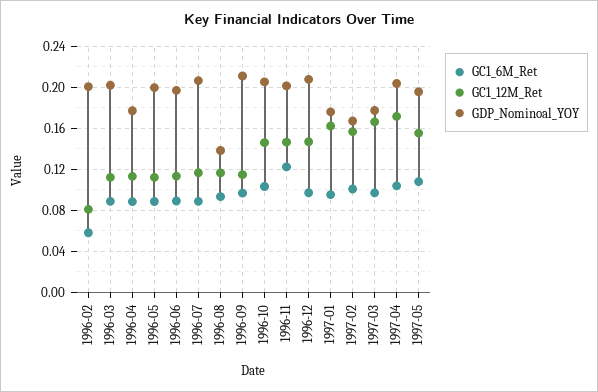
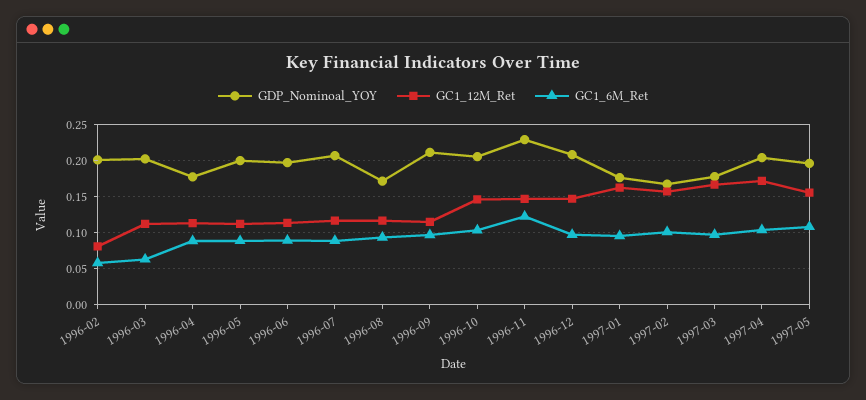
  {
    "GC1_6M_Ret": {
      "1996-02": 0.06,
-     "1996-03": 0.09,
+     "1996-03": 0.06,
      "1996-04": 0.09,
      "1996-05": 0.09,
      "1996-06": 0.09,
      "1996-07": 0.09,
      "1996-08": 0.09,
      "1996-09": 0.1,
      "1996-10": 0.1,
      "1996-11": 0.12,
      "1996-12": 0.1,
      "1997-01": 0.1,
      "1997-02": 0.1,
      "1997-03": 0.1,
      "1997-04": 0.1,
      "1997-05": 0.11
    },
    "GC1_12M_Ret": {
      "1996-02": 0.08,
      "1996-03": 0.11,
      "1996-04": 0.11,
      "1996-05": 0.11,
      "1996-06": 0.11,
      "1996-07": 0.12,
      "1996-08": 0.12,
      "1996-09": 0.11,
      "1996-10": 0.15,
      "1996-11": 0.15,
      "1996-12": 0.15,
      "1997-01": 0.16,
      "1997-02": 0.16,
      "1997-03": 0.17,
      "1997-04": 0.17,
      "1997-05": 0.16
    },
    "GDP_Nominoal_YOY": {
      "1996-02": 0.2,
      "1996-03": 0.2,
      "1996-04": 0.18,
      "1996-05": 0.2,
      "1996-06": 0.2,
      "1996-07": 0.21,
-     "1996-08": 0.14,
+     "1996-08": 0.17,
      "1996-09": 0.21,
      "1996-10": 0.21,
-     "1996-11": 0.2,
+     "1996-11": 0.23,
      "1996-12": 0.21,
      "1997-01": 0.18,
      "1997-02": 0.17,
      "1997-03": 0.18,
      "1997-04": 0.2,
      "1997-05": 0.2
    }
  }

